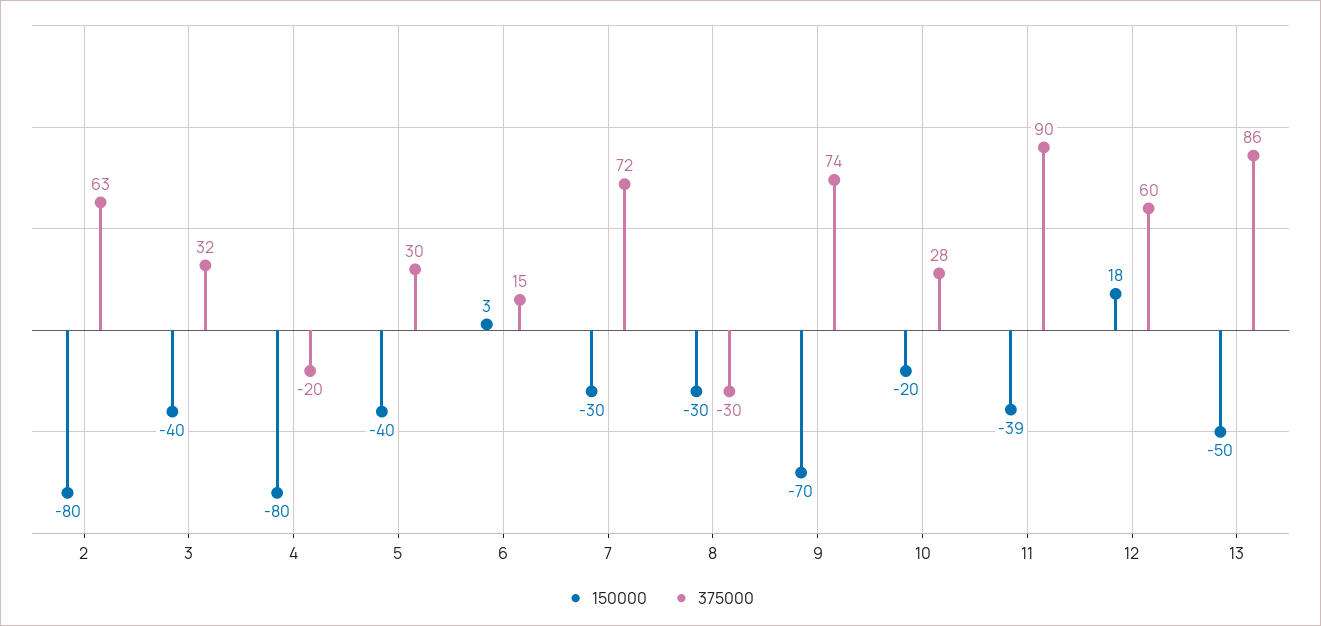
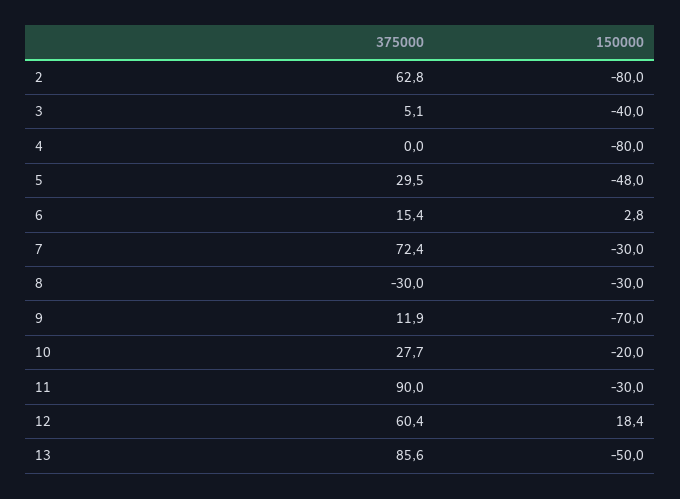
  {
    "150000": {
      "2": -80,
      "3": -40,
      "4": -80,
-     "5": -40,
+     "5": -48,
      "6": 2.8,
      "7": -30,
      "8": -30,
      "9": -70,
      "10": -20,
-     "11": -39,
+     "11": -30,
      "12": 18.4,
      "13": -50
    },
    "375000": {
      "2": 62.8,
-     "3": 32,
+     "3": 5.1,
-     "4": -20,
+     "4": 0,
      "5": 29.5,
      "6": 15.4,
      "7": 72.4,
      "8": -30,
-     "9": 74,
+     "9": 11.9,
      "10": 27.7,
      "11": 90,
      "12": 60.4,
      "13": 85.6
    }
  }

